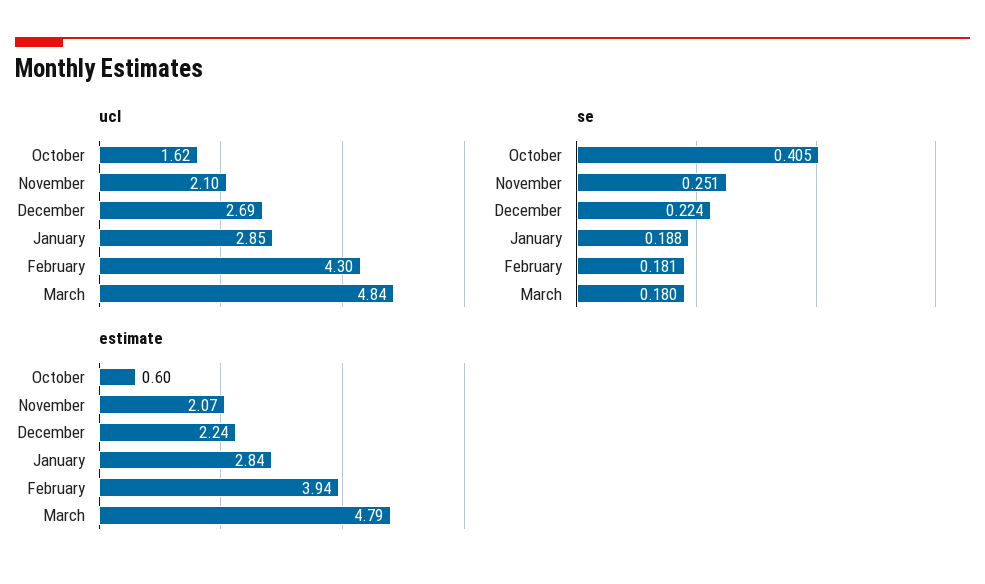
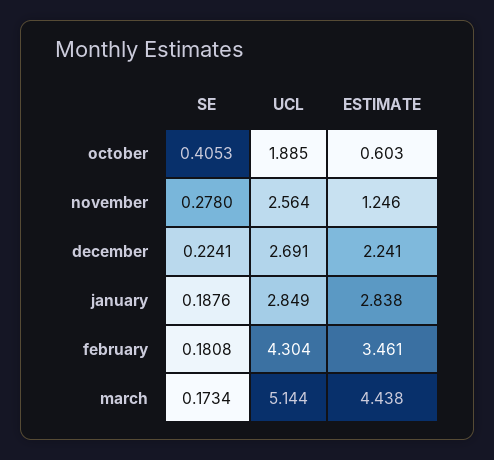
  {
    "ucl": {
-     "October": 1.62,
+     "October": 1.885,
-     "November": 2.1,
+     "November": 2.564,
      "December": 2.691,
      "January": 2.849,
      "February": 4.304,
-     "March": 4.84
+     "March": 5.144
    },
    "se": {
      "October": 0.4053,
-     "November": 0.251,
+     "November": 0.278,
      "December": 0.2241,
      "January": 0.1876,
      "February": 0.1808,
-     "March": 0.18
+     "March": 0.1734
    },
    "estimate": {
      "October": 0.603,
-     "November": 2.07,
+     "November": 1.246,
      "December": 2.241,
      "January": 2.838,
-     "February": 3.94,
+     "February": 3.461,
-     "March": 4.79
+     "March": 4.438
    }
  }

